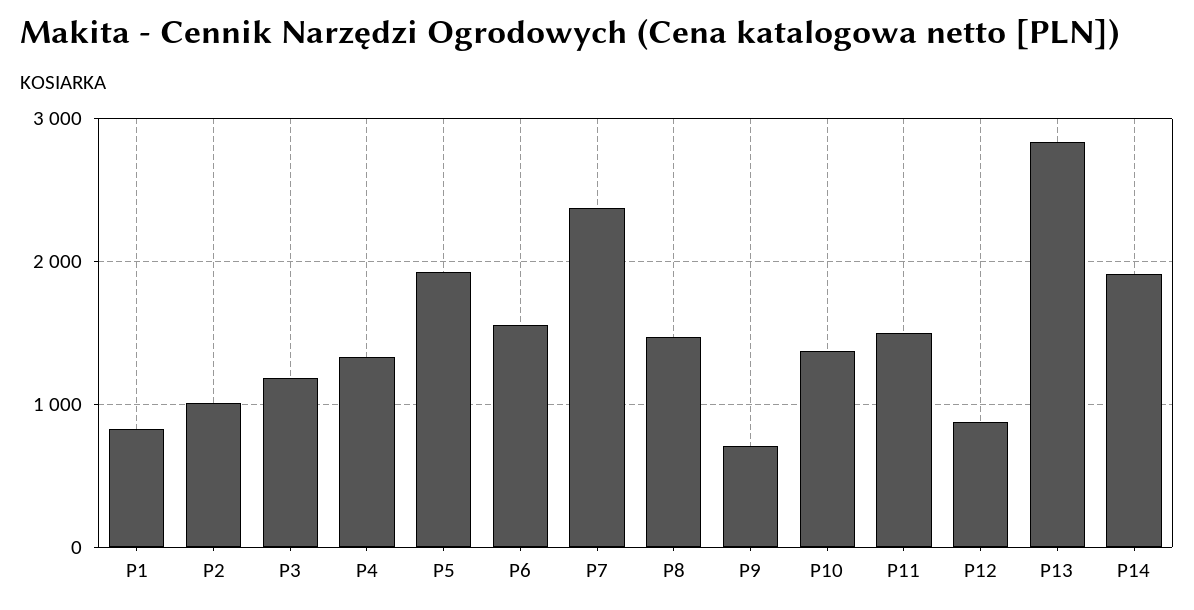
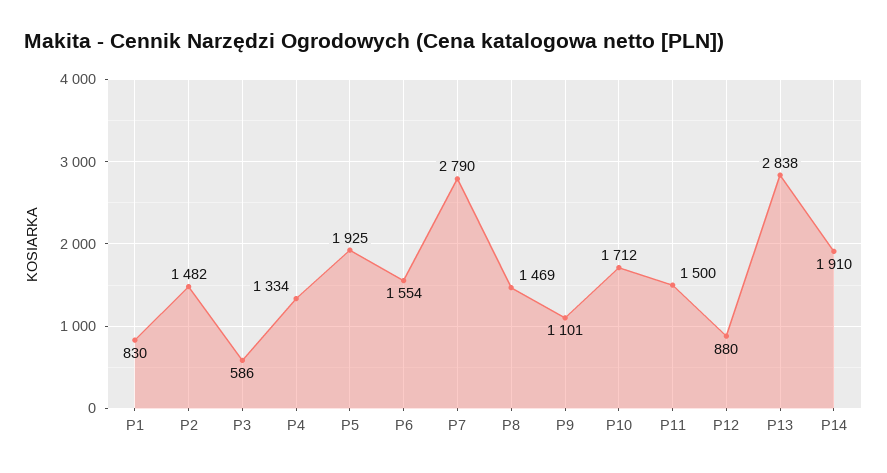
  {
    "P1": 830,
-   "P2": 1000,
+   "P2": 1482,
-   "P3": 1200,
+   "P3": 586,
    "P4": 1334,
    "P5": 1925,
    "P6": 1554,
-   "P7": 2400,
+   "P7": 2790,
    "P8": 1469,
-   "P9": 700,
+   "P9": 1101,
-   "P10": 1400,
+   "P10": 1712,
    "P11": 1500,
    "P12": 880,
    "P13": 2838,
    "P14": 1910
  }

